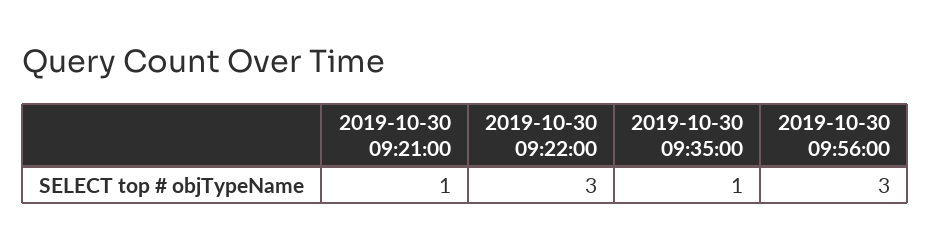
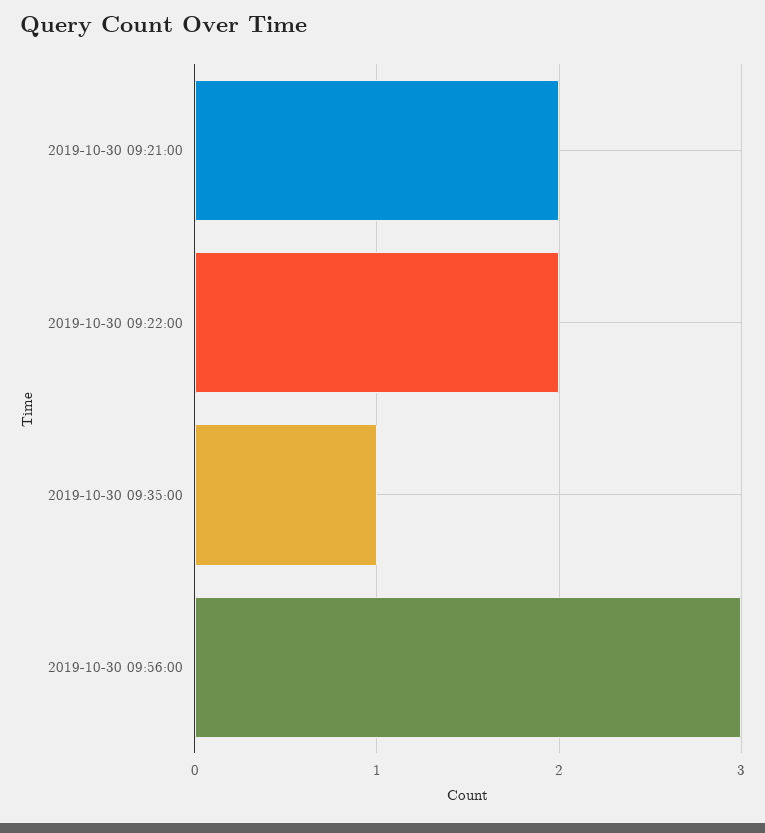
  {
-   "2019-10-30 09:21:00": 1,
+   "2019-10-30 09:21:00": 2,
-   "2019-10-30 09:22:00": 3,
+   "2019-10-30 09:22:00": 2,
    "2019-10-30 09:35:00": 1,
    "2019-10-30 09:56:00": 3
  }

